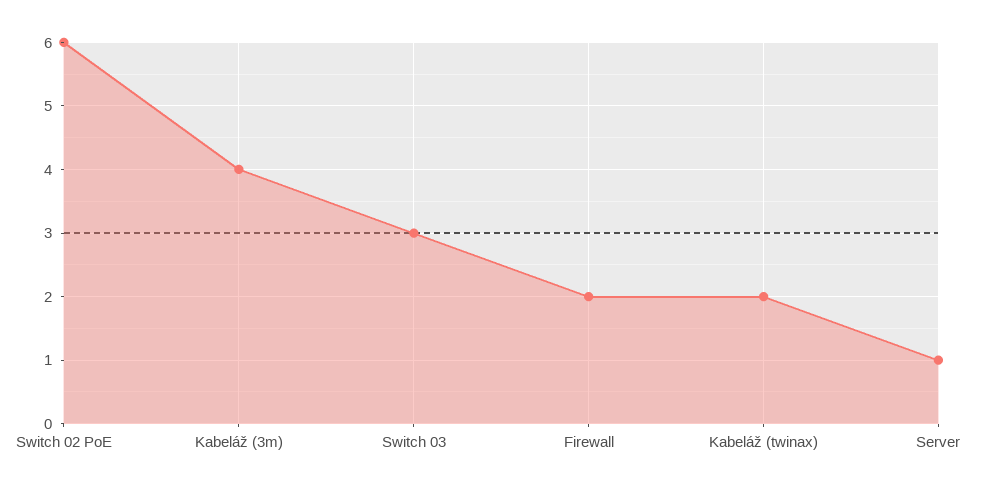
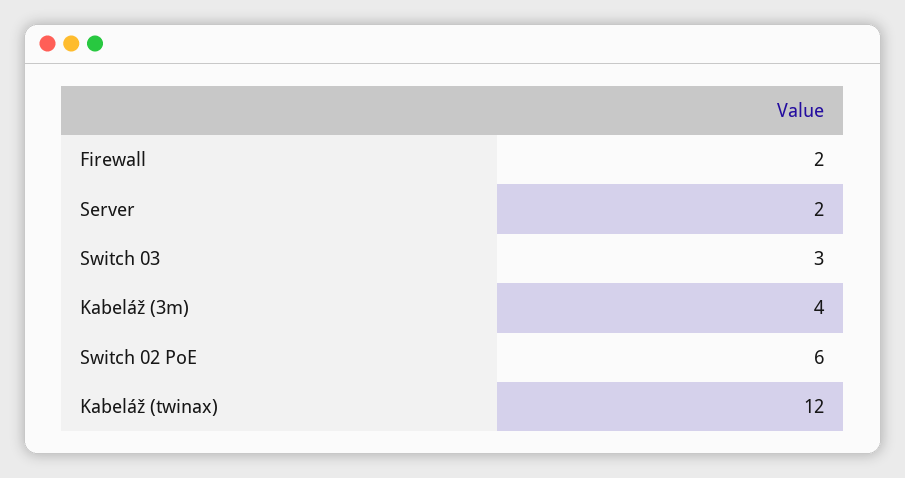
  {
    "Switch 02 PoE": 6,
    "Kabeláž (3m)": 4,
    "Switch 03": 3,
    "Firewall": 2,
-   "Kabeláž (twinax)": 2,
+   "Kabeláž (twinax)": 12,
-   "Server": 1
+   "Server": 2
  }

